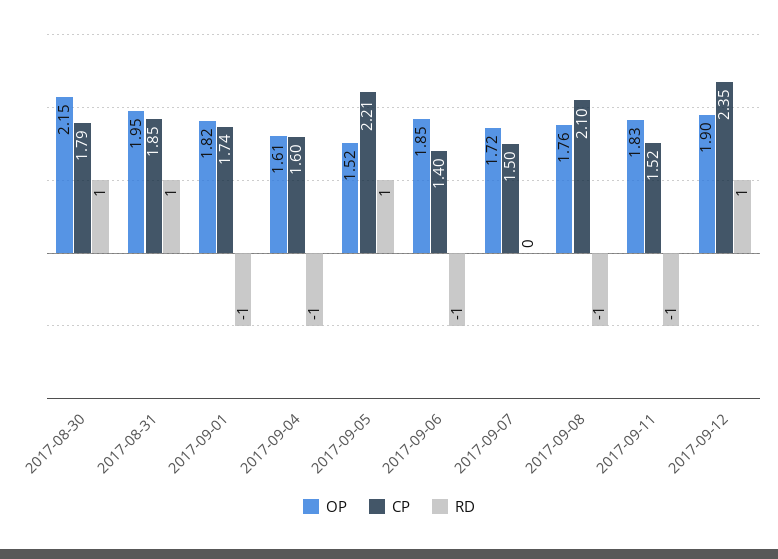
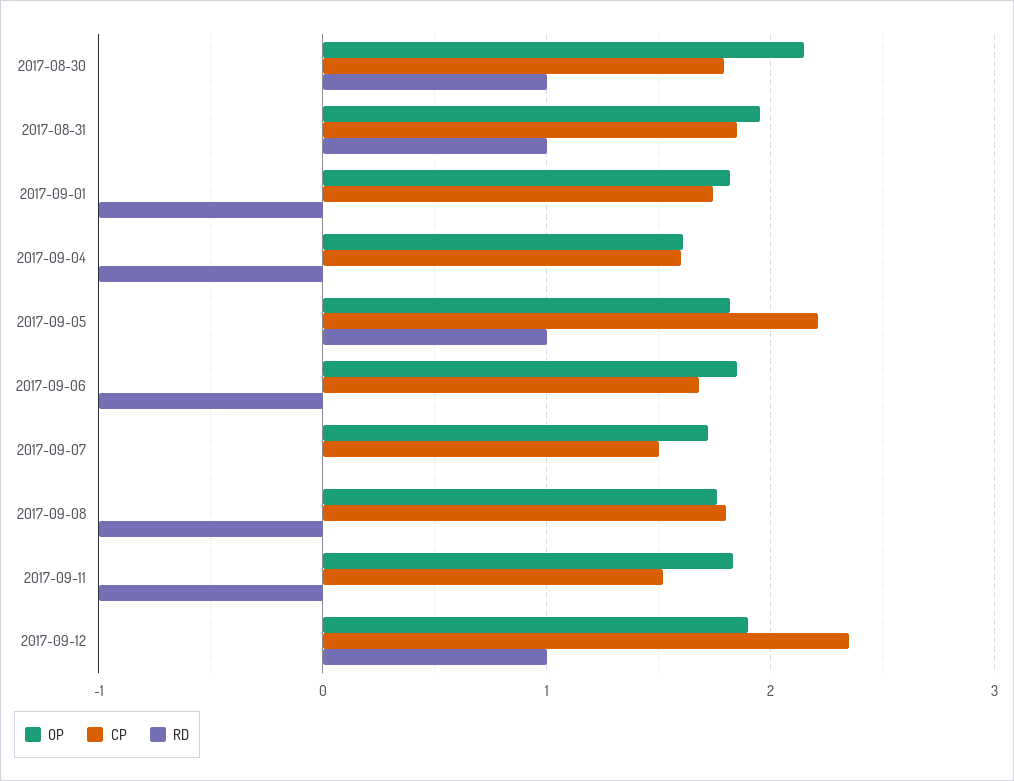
  {
    "OP": {
      "2017-08-30": 2.15,
      "2017-08-31": 1.95,
      "2017-09-01": 1.82,
      "2017-09-04": 1.61,
-     "2017-09-05": 1.52,
+     "2017-09-05": 1.8,
      "2017-09-06": 1.85,
      "2017-09-07": 1.72,
      "2017-09-08": 1.76,
      "2017-09-11": 1.83,
      "2017-09-12": 1.9
    },
    "CP": {
      "2017-08-30": 1.79,
      "2017-08-31": 1.85,
      "2017-09-01": 1.74,
      "2017-09-04": 1.6,
      "2017-09-05": 2.21,
-     "2017-09-06": 1.4,
+     "2017-09-06": 1.7,
      "2017-09-07": 1.5,
-     "2017-09-08": 2.1,
+     "2017-09-08": 1.8,
      "2017-09-11": 1.52,
      "2017-09-12": 2.35
    },
    "RD": {
      "2017-08-30": 1,
      "2017-08-31": 1,
      "2017-09-01": -1,
      "2017-09-04": -1,
      "2017-09-05": 1,
      "2017-09-06": -1,
      "2017-09-07": 0,
      "2017-09-08": -1,
      "2017-09-11": -1,
      "2017-09-12": 1
    }
  }

